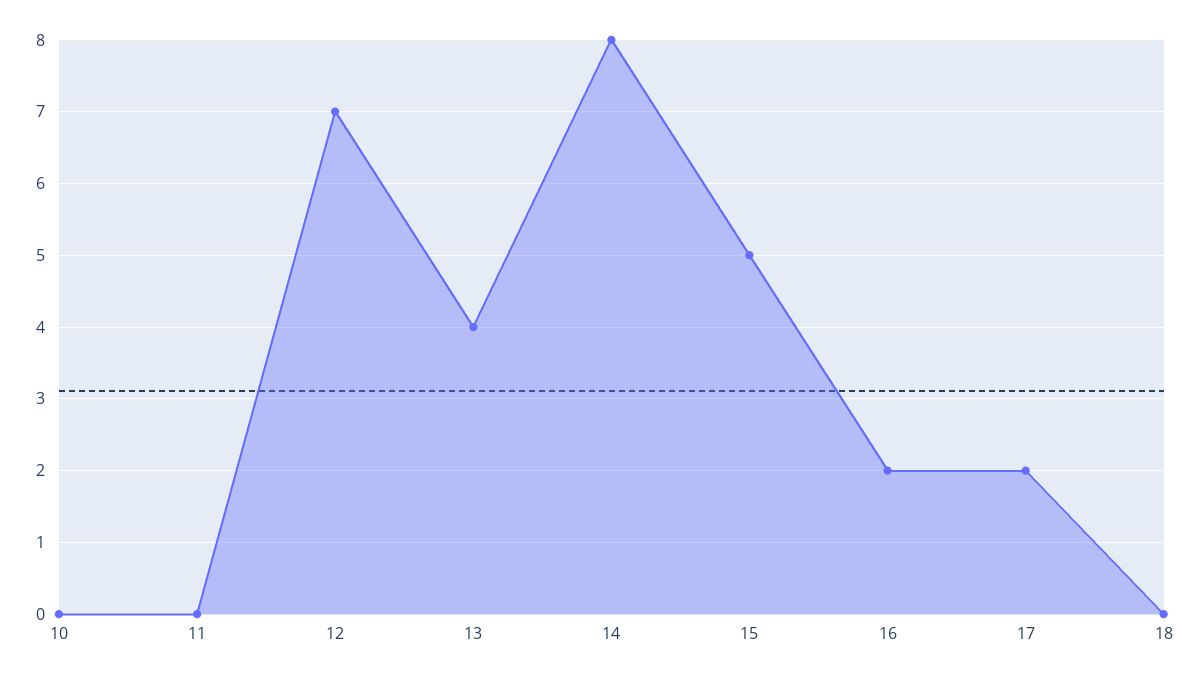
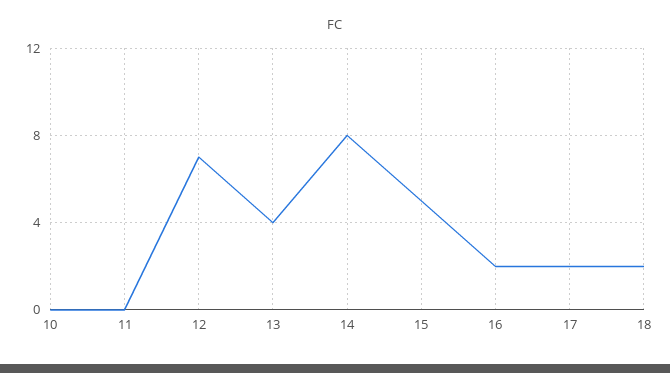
  {
    "10": 0,
    "11": 0,
    "12": 7,
    "13": 4,
    "14": 8,
    "15": 5,
    "16": 2,
    "17": 2,
-   "18": 0
+   "18": 2
  }

